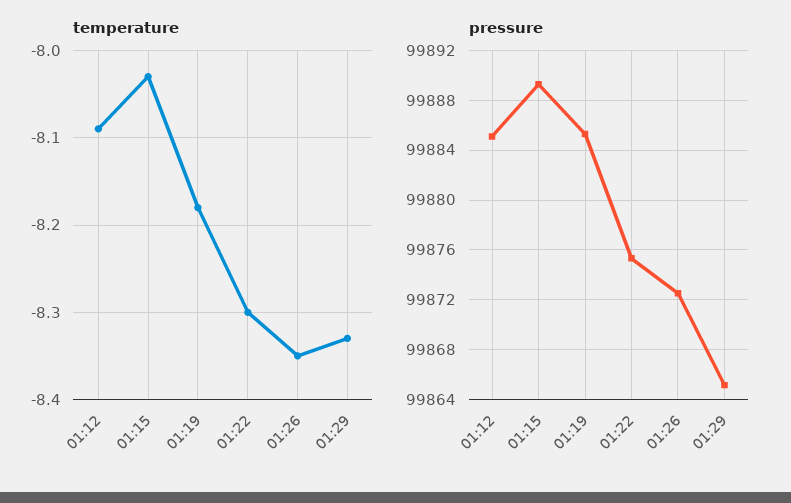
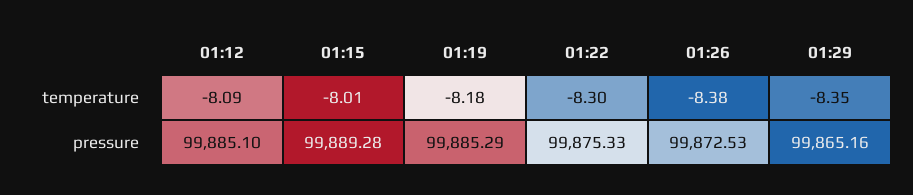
  {
    "temperature": {
      "01:12": -8.09,
-     "01:15": -8.03,
+     "01:15": -8.01,
      "01:19": -8.18,
      "01:22": -8.3,
-     "01:26": -8.35,
+     "01:26": -8.38,
-     "01:29": -8.33
+     "01:29": -8.35
    },
    "pressure": {
      "01:12": 99885.1,
      "01:15": 99889.28,
      "01:19": 99885.29,
      "01:22": 99875.33,
      "01:26": 99872.53,
      "01:29": 99865.16
    }
  }

